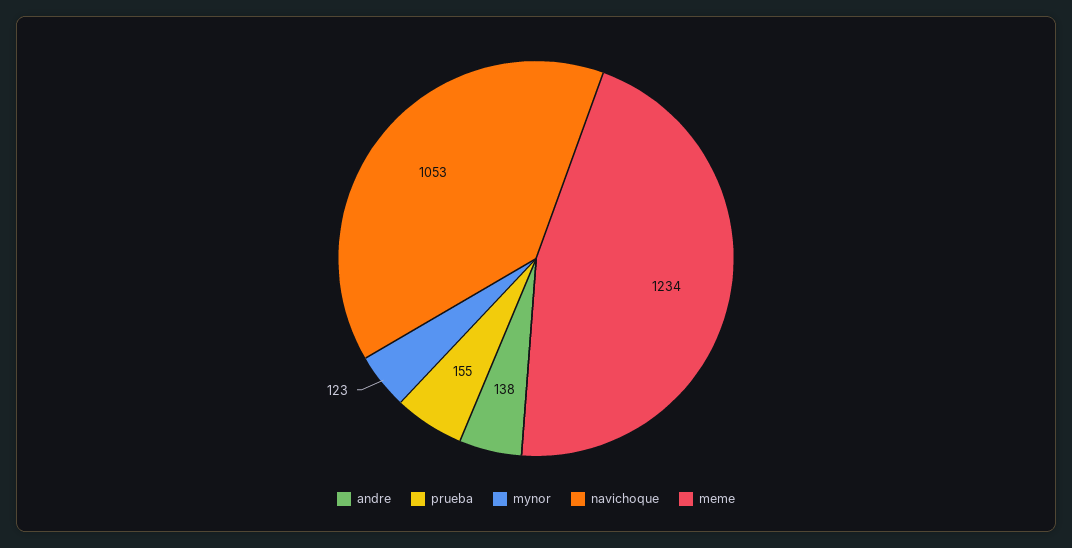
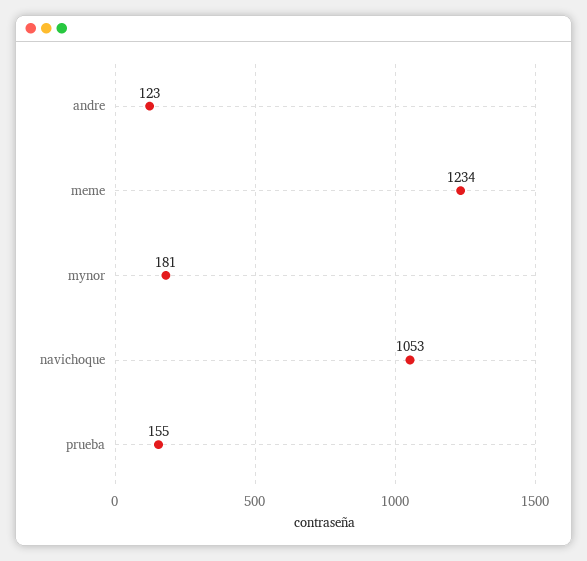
  {
-   "andre": 138,
+   "andre": 123,
    "prueba": 155,
-   "mynor": 123,
+   "mynor": 181,
    "navichoque": 1053,
    "meme": 1234
  }

